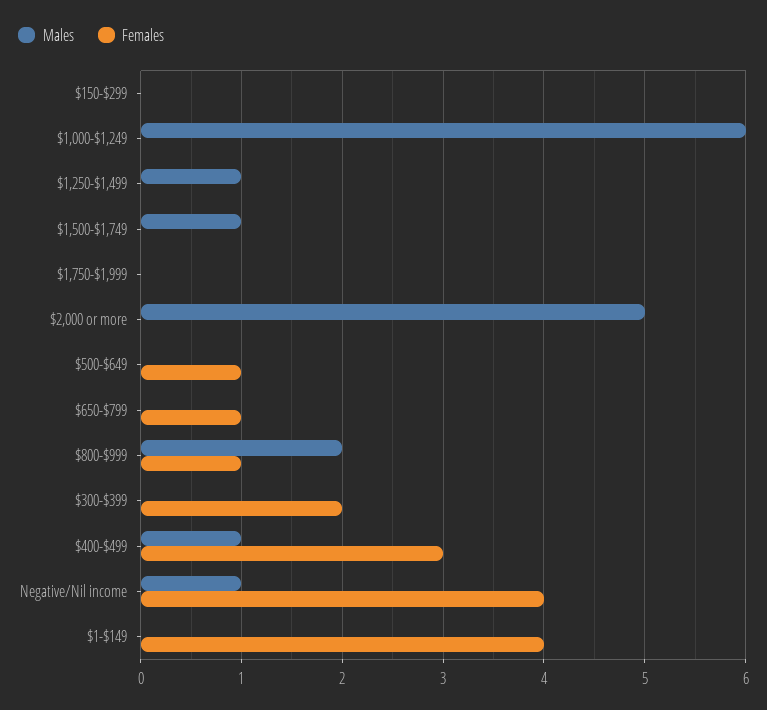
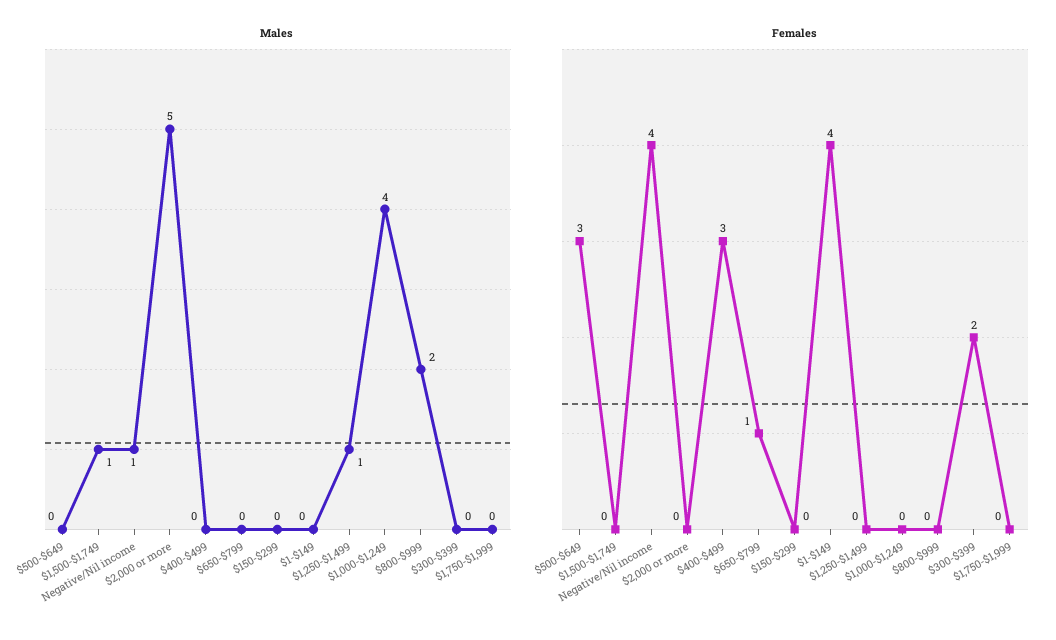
  {
    "Males": {
      "$150-$299": 0,
-     "$1,000-$1,249": 6,
+     "$1,000-$1,249": 4,
      "$1,250-$1,499": 1,
      "$1,500-$1,749": 1,
      "$1,750-$1,999": 0,
      "$2,000 or more": 5,
      "$500-$649": 0,
      "$650-$799": 0,
      "$800-$999": 2,
      "$300-$399": 0,
-     "$400-$499": 1,
+     "$400-$499": 0,
      "Negative/Nil income": 1,
      "$1-$149": 0
    },
    "Females": {
      "$150-$299": 0,
      "$1,000-$1,249": 0,
      "$1,250-$1,499": 0,
      "$1,500-$1,749": 0,
      "$1,750-$1,999": 0,
      "$2,000 or more": 0,
-     "$500-$649": 1,
+     "$500-$649": 3,
      "$650-$799": 1,
-     "$800-$999": 1,
+     "$800-$999": 0,
      "$300-$399": 2,
      "$400-$499": 3,
      "Negative/Nil income": 4,
      "$1-$149": 4
    }
  }

